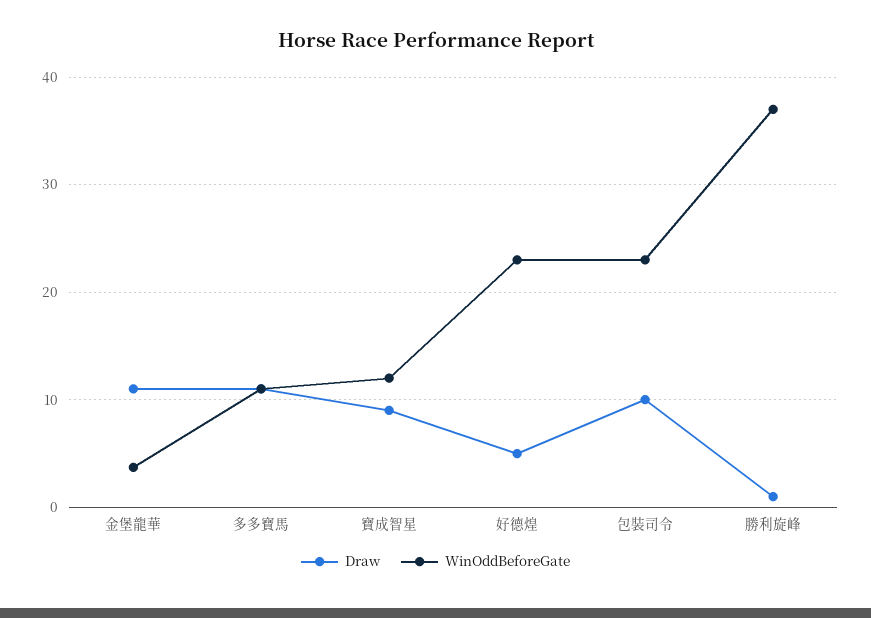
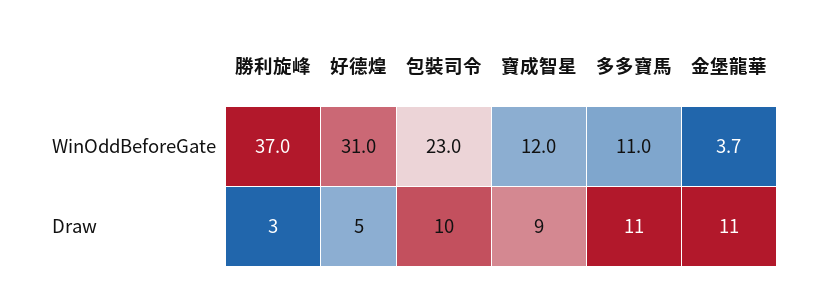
  {
    "Draw": {
      "金堡龍華": 11,
      "多多寶馬": 11,
      "寶成智星": 9,
      "好德煌": 5,
      "包裝司令": 10,
-     "勝利旋峰": 1
+     "勝利旋峰": 3
    },
    "WinOddBeforeGate": {
      "金堡龍華": 3.7,
      "多多寶馬": 11,
      "寶成智星": 12,
-     "好德煌": 23,
+     "好德煌": 31,
      "包裝司令": 23,
      "勝利旋峰": 37
    }
  }

